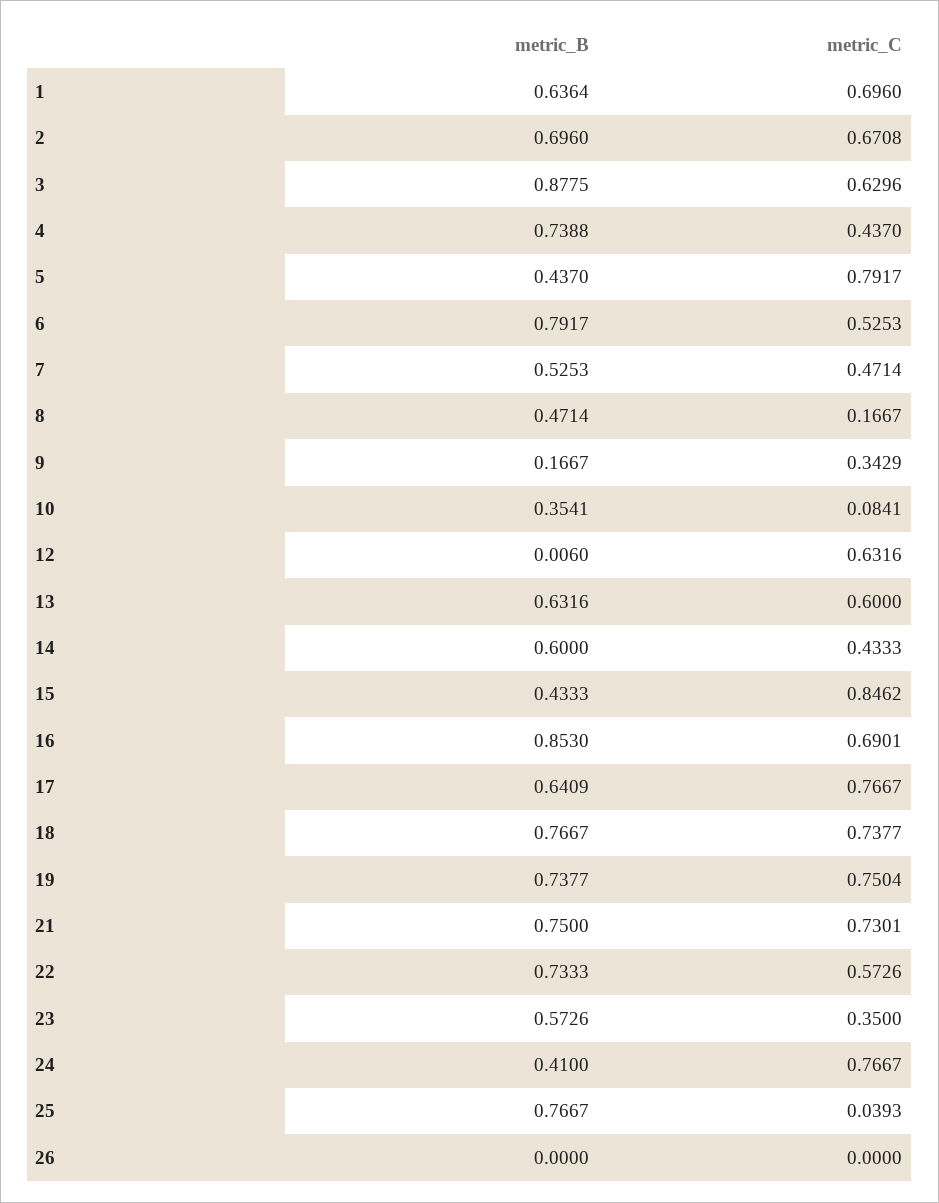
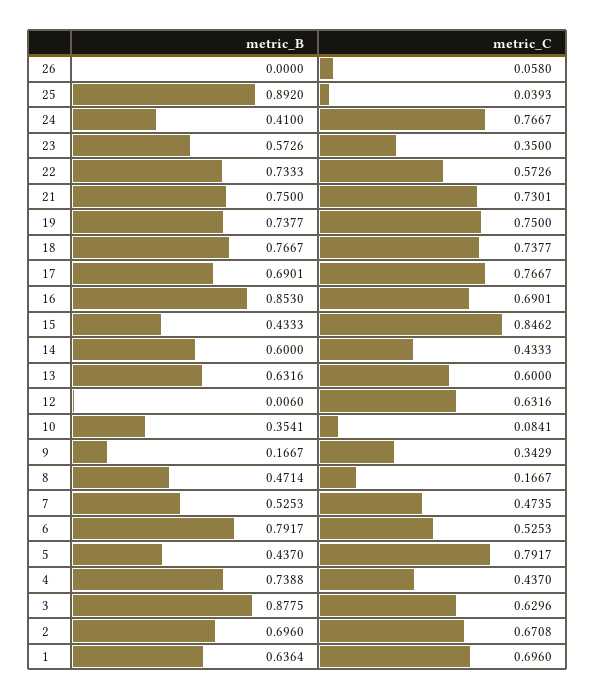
  {
    "metric_B": {
      "1": 0.6364,
      "2": 0.696,
      "3": 0.8775,
      "4": 0.7388,
      "5": 0.437,
      "6": 0.7917,
      "7": 0.5253,
      "8": 0.4714,
      "9": 0.1667,
      "10": 0.3541,
      "12": 0.006,
      "13": 0.6316,
      "14": 0.6,
      "15": 0.4333,
      "16": 0.853,
-     "17": 0.6409,
+     "17": 0.6901,
      "18": 0.7667,
      "19": 0.7377,
      "21": 0.75,
      "22": 0.7333,
      "23": 0.5726,
      "24": 0.41,
-     "25": 0.7667,
+     "25": 0.892,
      "26": 0
    },
    "metric_C": {
      "1": 0.696,
      "2": 0.6708,
      "3": 0.6296,
      "4": 0.437,
      "5": 0.7917,
      "6": 0.5253,
-     "7": 0.4714,
+     "7": 0.4735,
      "8": 0.1667,
      "9": 0.3429,
      "10": 0.0841,
      "12": 0.6316,
      "13": 0.6,
      "14": 0.4333,
      "15": 0.8462,
      "16": 0.6901,
      "17": 0.7667,
      "18": 0.7377,
-     "19": 0.7504,
+     "19": 0.75,
      "21": 0.7301,
      "22": 0.5726,
      "23": 0.35,
      "24": 0.7667,
      "25": 0.0393,
-     "26": 0
+     "26": 0.058
    }
  }

